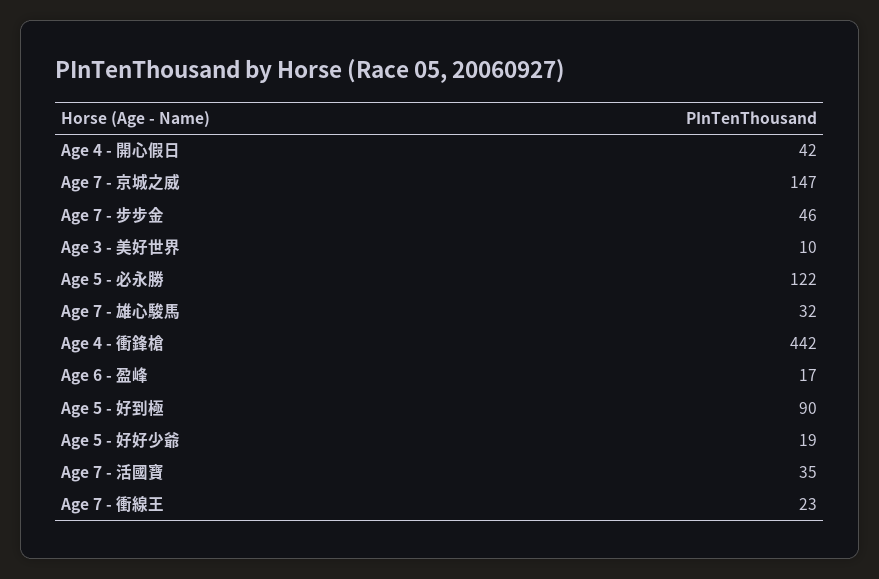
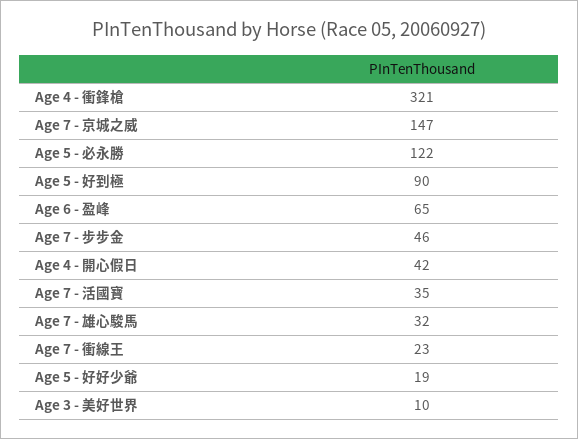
  {
    "Age 4 - 開心假日": 42,
    "Age 7 - 京城之威": 147,
    "Age 7 - 步步金": 46,
    "Age 3 - 美好世界": 10,
    "Age 5 - 必永勝": 122,
    "Age 7 - 雄心駿馬": 32,
-   "Age 4 - 衝鋒槍": 442,
+   "Age 4 - 衝鋒槍": 321,
-   "Age 6 - 盈峰": 17,
+   "Age 6 - 盈峰": 65,
    "Age 5 - 好到極": 90,
    "Age 5 - 好好少爺": 19,
    "Age 7 - 活國寶": 35,
    "Age 7 - 衝線王": 23
  }

